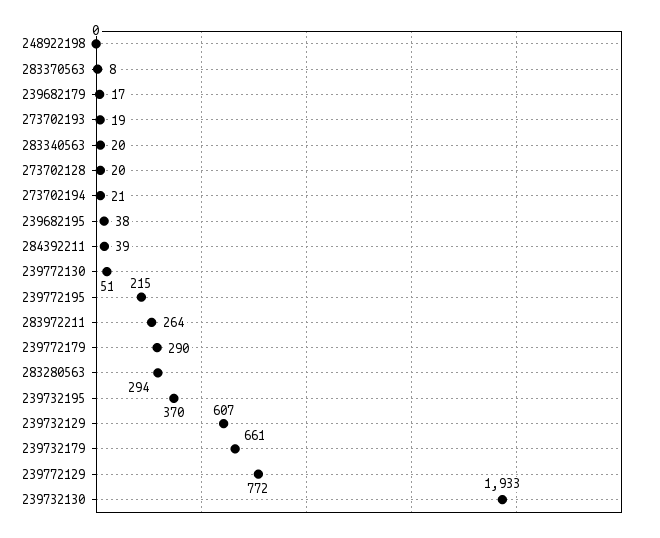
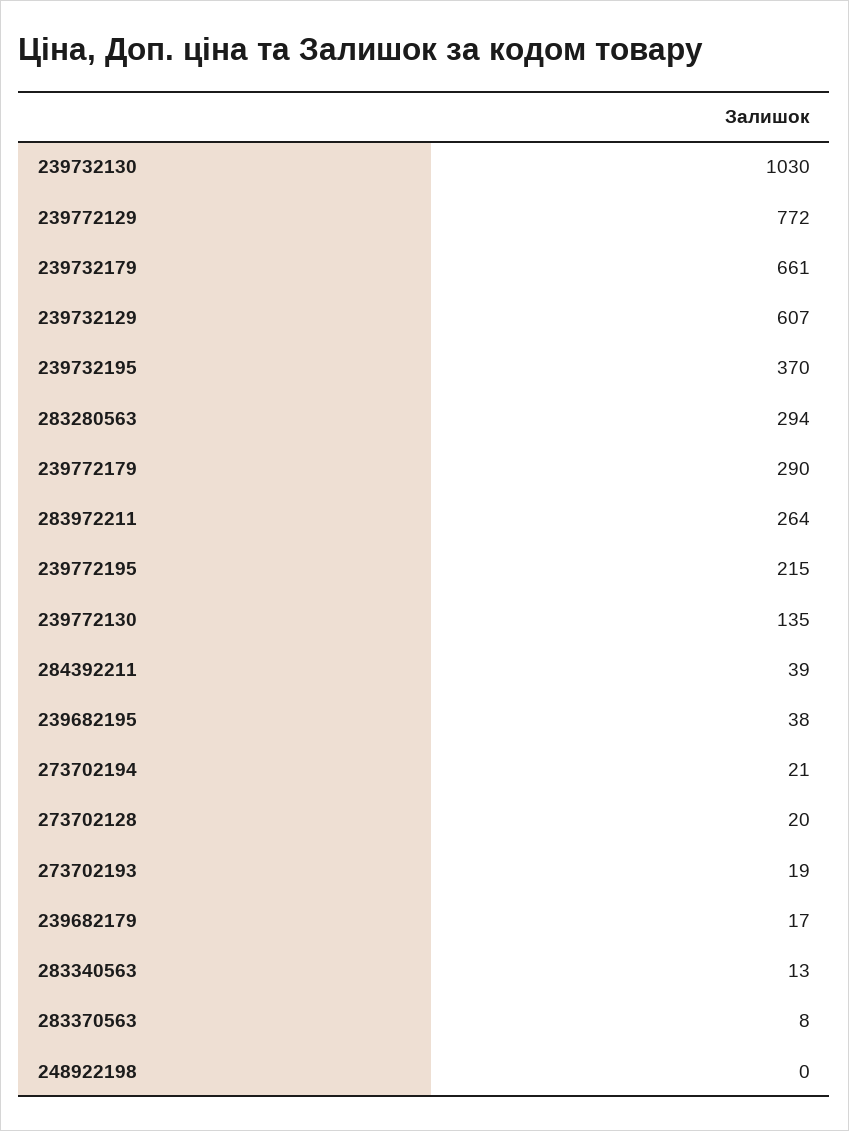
  {
    "248922198": 0,
    "283370563": 8,
    "239682179": 17,
    "273702193": 19,
-   "283340563": 20,
+   "283340563": 13,
    "273702128": 20,
    "273702194": 21,
    "239682195": 38,
    "284392211": 39,
-   "239772130": 51,
+   "239772130": 135,
    "239772195": 215,
    "283972211": 264,
    "239772179": 290,
    "283280563": 294,
    "239732195": 370,
    "239732129": 607,
    "239732179": 661,
    "239772129": 772,
-   "239732130": 1933
+   "239732130": 1030
  }

